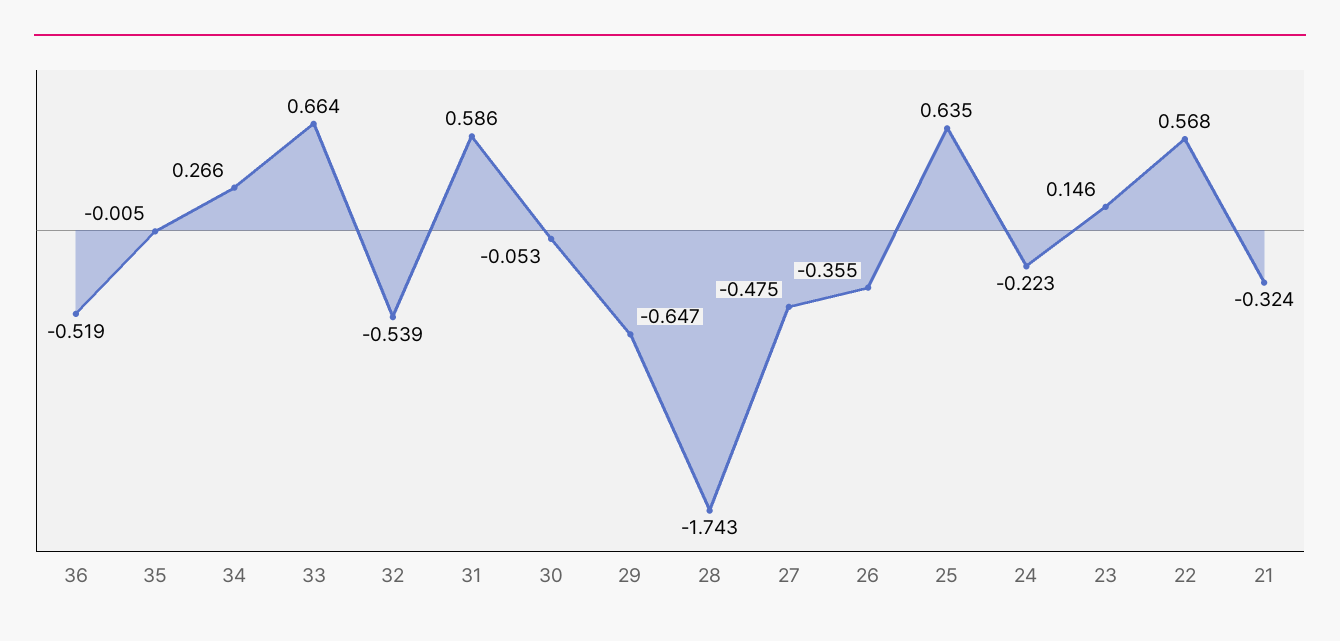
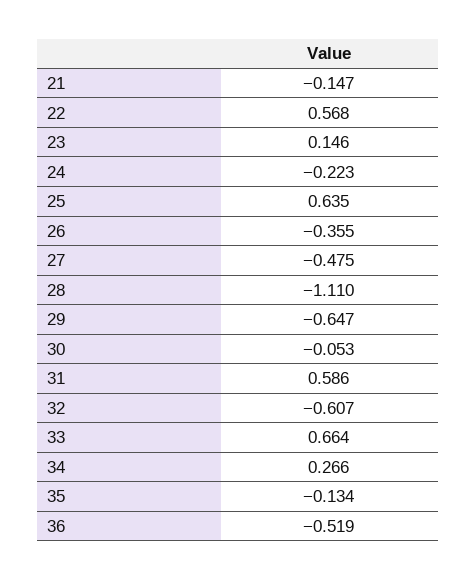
  {
    "36": -0.519,
-   "35": -0.005,
+   "35": -0.134,
    "34": 0.266,
    "33": 0.664,
-   "32": -0.539,
+   "32": -0.607,
    "31": 0.586,
    "30": -0.053,
    "29": -0.647,
-   "28": -1.743,
+   "28": -1.11,
    "27": -0.475,
    "26": -0.355,
    "25": 0.635,
    "24": -0.223,
    "23": 0.146,
    "22": 0.568,
-   "21": -0.324
+   "21": -0.147
  }

